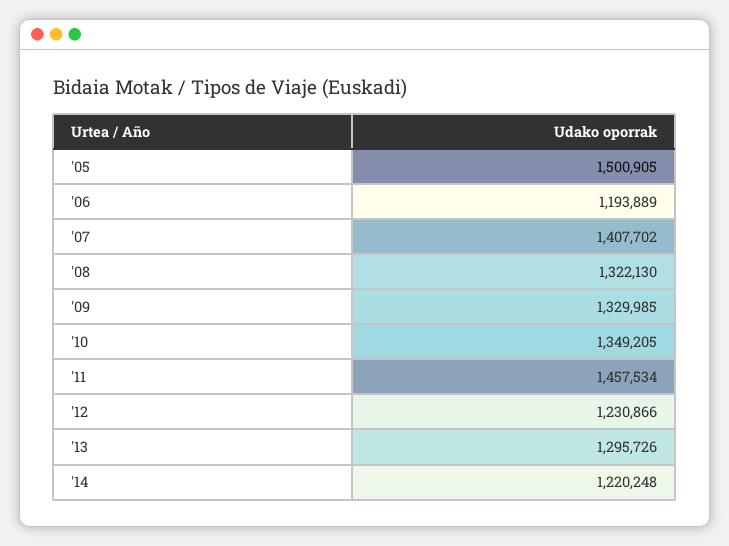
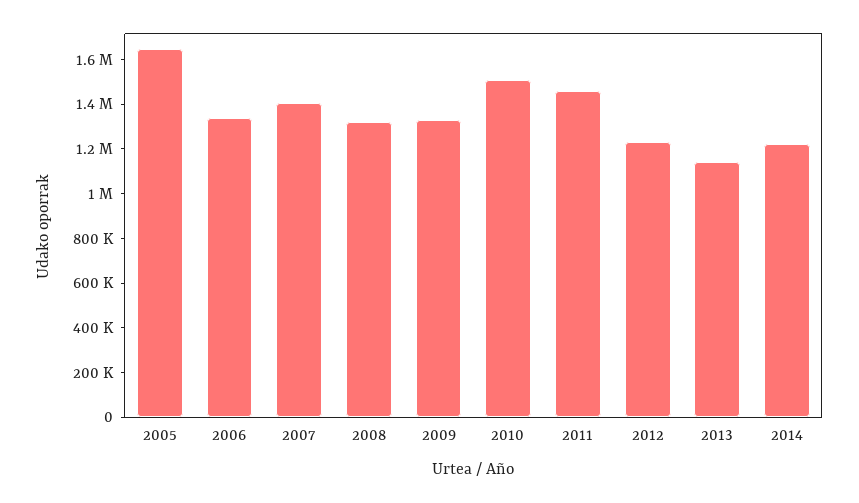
  {
-   "'05": 1500905,
+   "'05": 1650000,
-   "'06": 1193889,
+   "'06": 1350000,
    "'07": 1407702,
    "'08": 1322130,
    "'09": 1329985,
-   "'10": 1349205,
+   "'10": 1500000,
    "'11": 1457534,
    "'12": 1230866,
-   "'13": 1295726,
+   "'13": 1150000,
    "'14": 1220248
  }

